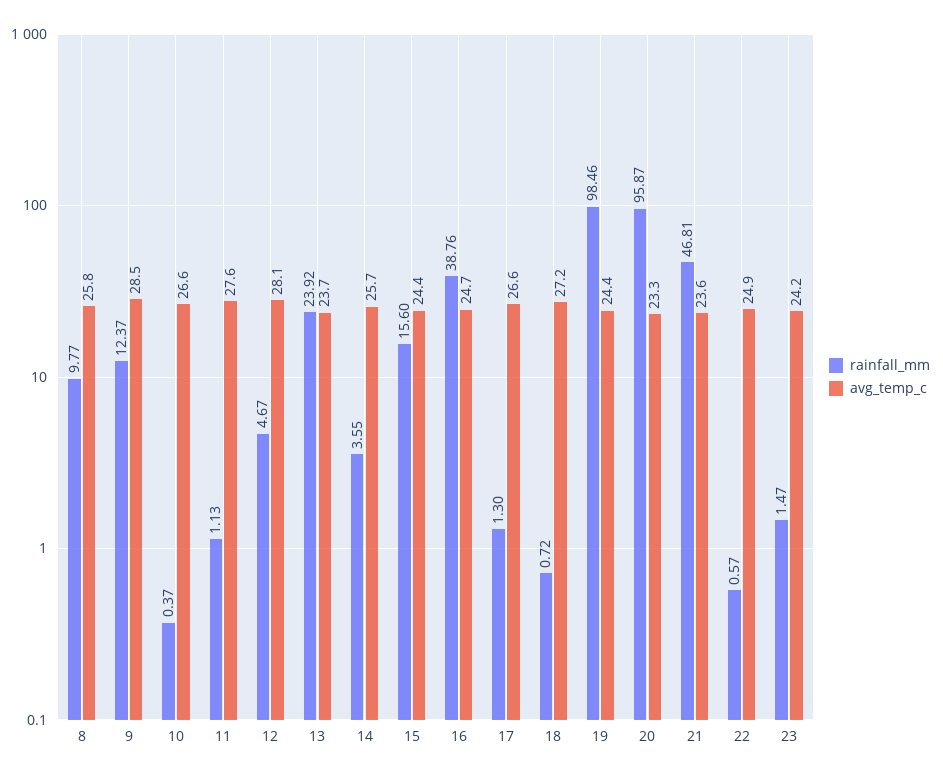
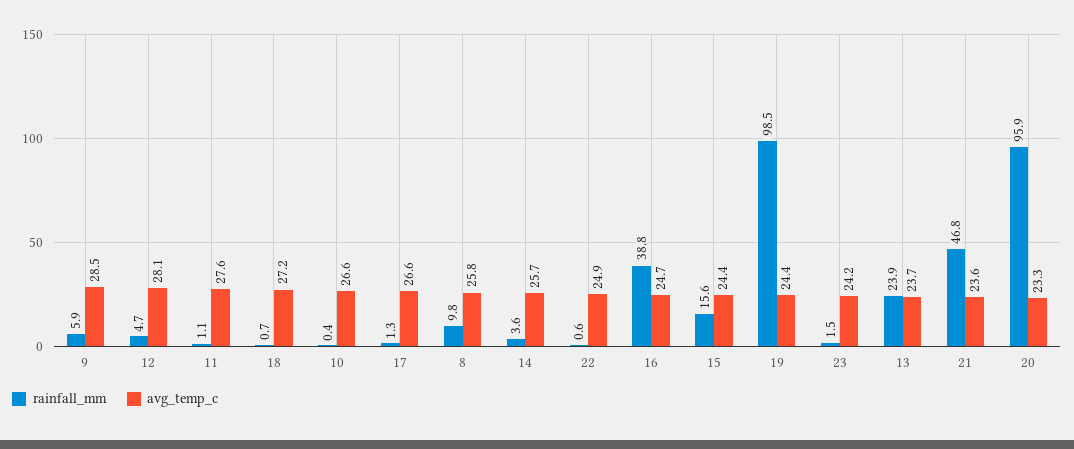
  {
    "rainfall_mm": {
      "8": 9.77,
-     "9": 12.37,
+     "9": 5.9,
      "10": 0.37,
      "11": 1.13,
      "12": 4.67,
      "13": 23.92,
      "14": 3.55,
      "15": 15.6,
      "16": 38.76,
      "17": 1.3,
      "18": 0.72,
      "19": 98.46,
      "20": 95.87,
      "21": 46.81,
      "22": 0.57,
      "23": 1.47
    },
    "avg_temp_c": {
      "8": 25.8,
      "9": 28.5,
      "10": 26.6,
      "11": 27.6,
      "12": 28.1,
      "13": 23.7,
      "14": 25.7,
      "15": 24.4,
      "16": 24.7,
      "17": 26.6,
      "18": 27.2,
      "19": 24.4,
      "20": 23.3,
      "21": 23.6,
      "22": 24.9,
      "23": 24.2
    }
  }

